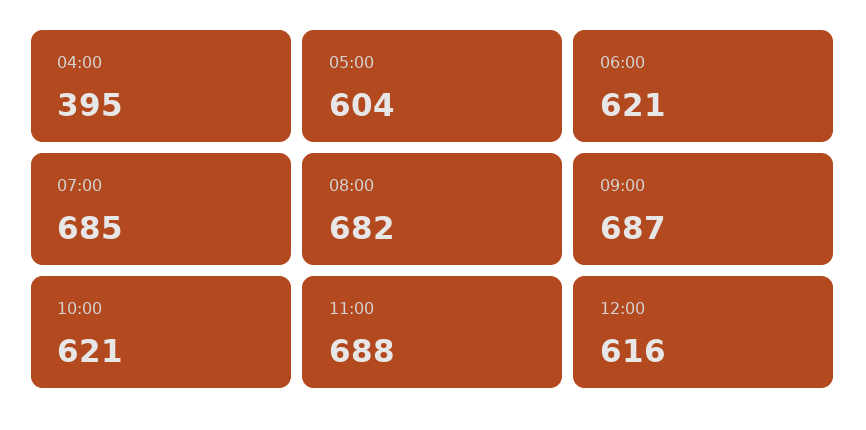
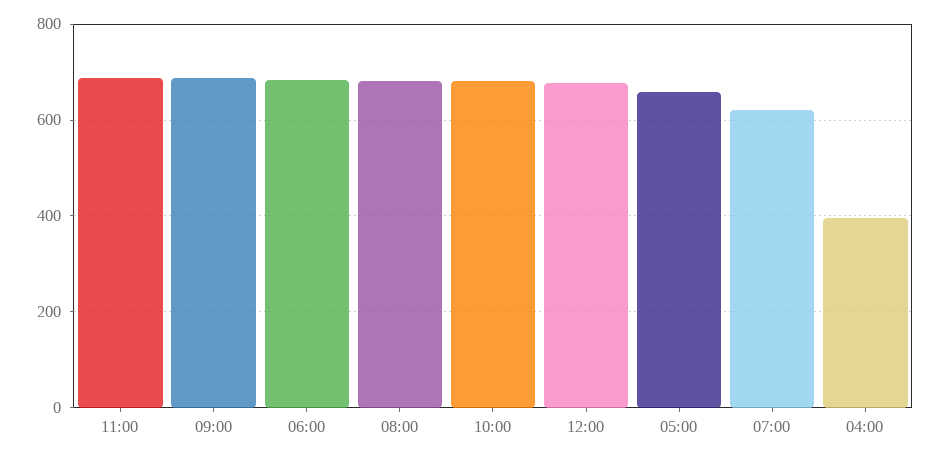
  {
    "04:00": 395,
-   "05:00": 604,
+   "05:00": 660,
-   "06:00": 621,
+   "06:00": 680,
-   "07:00": 685,
+   "07:00": 620,
    "08:00": 682,
    "09:00": 687,
-   "10:00": 621,
+   "10:00": 680,
    "11:00": 688,
-   "12:00": 616
+   "12:00": 680
  }

